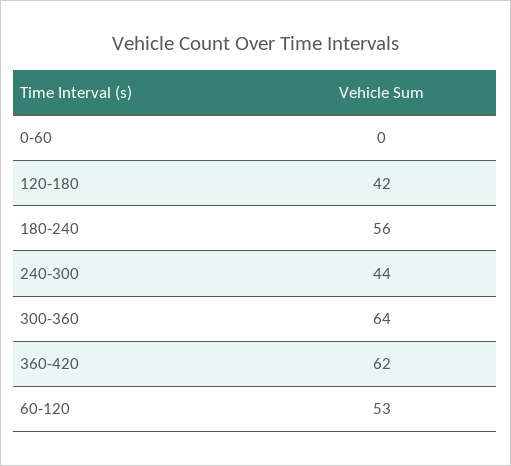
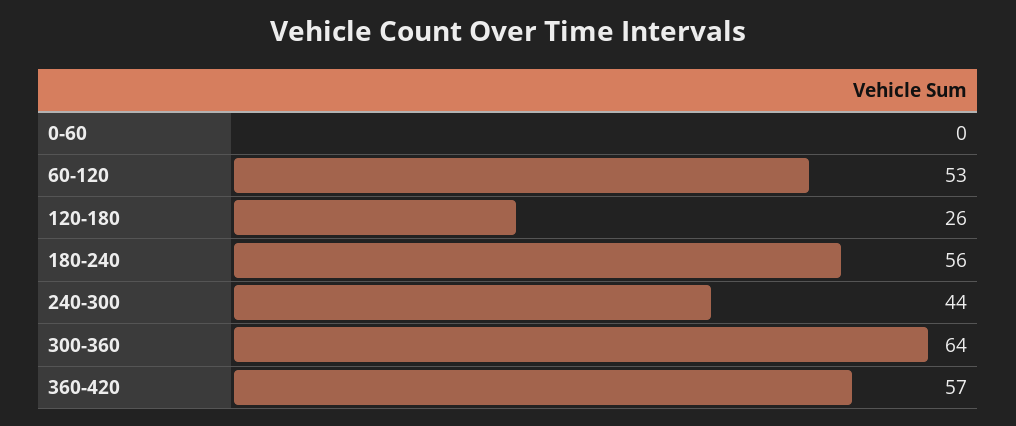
  {
    "0-60": 0,
-   "120-180": 42,
+   "120-180": 26,
    "180-240": 56,
    "240-300": 44,
    "300-360": 64,
-   "360-420": 62,
+   "360-420": 57,
    "60-120": 53
  }

